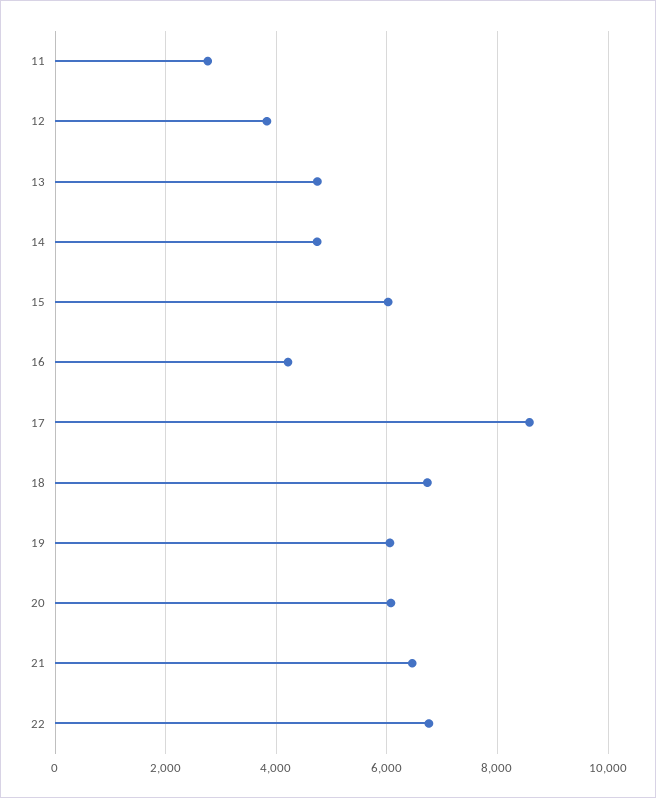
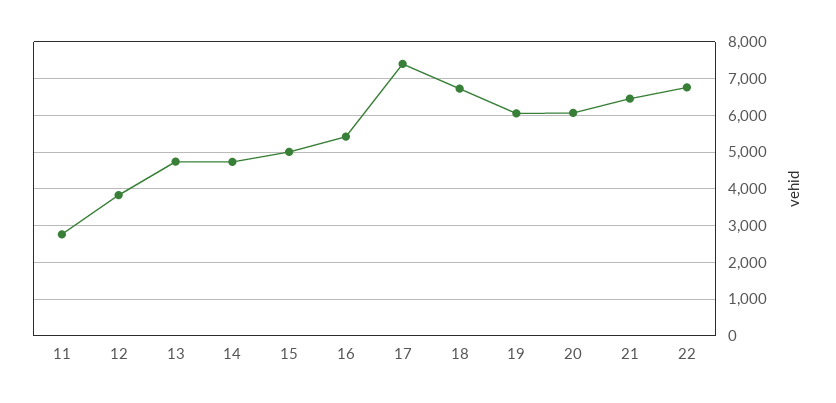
  {
    "11": 2800,
    "12": 3800,
    "13": 4800,
    "14": 4800,
-   "15": 6000,
+   "15": 5000,
-   "16": 4200,
+   "16": 5400,
-   "17": 8600,
+   "17": 7400,
    "18": 6800,
    "19": 6000,
    "20": 6000,
    "21": 6400,
    "22": 6800
  }

